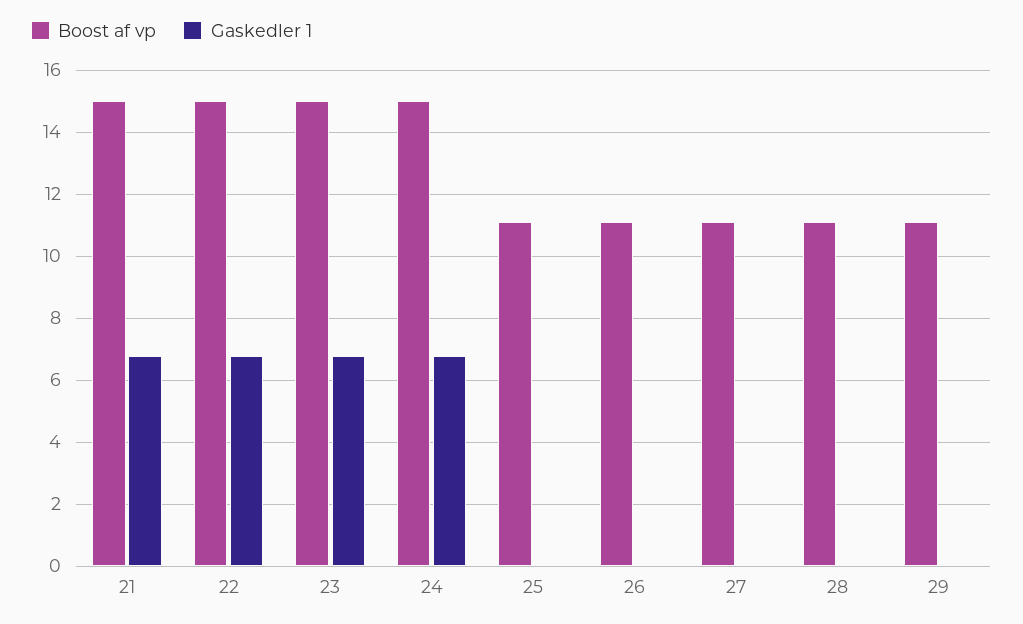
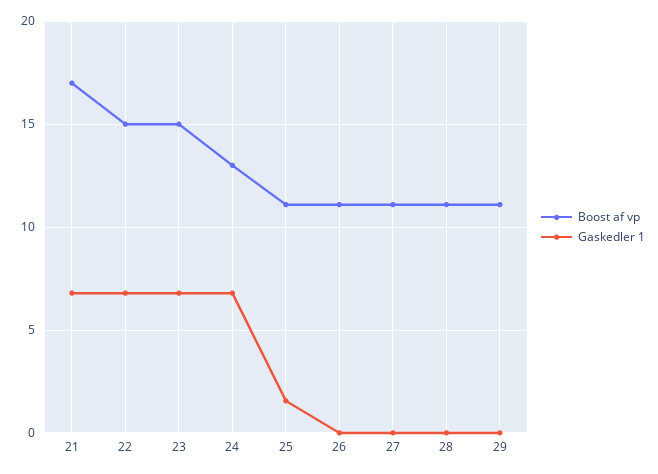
  {
    "Boost af vp": {
-     "21": 15,
+     "21": 17,
      "22": 15,
      "23": 15,
-     "24": 15,
+     "24": 13,
      "25": 11,
      "26": 11,
      "27": 11,
      "28": 11,
      "29": 11
    },
    "Gaskedler 1": {
      "21": 6.8,
      "22": 6.8,
      "23": 6.8,
      "24": 6.8,
-     "25": 0,
+     "25": 1.5,
      "26": 0,
      "27": 0,
      "28": 0,
      "29": 0
    }
  }

